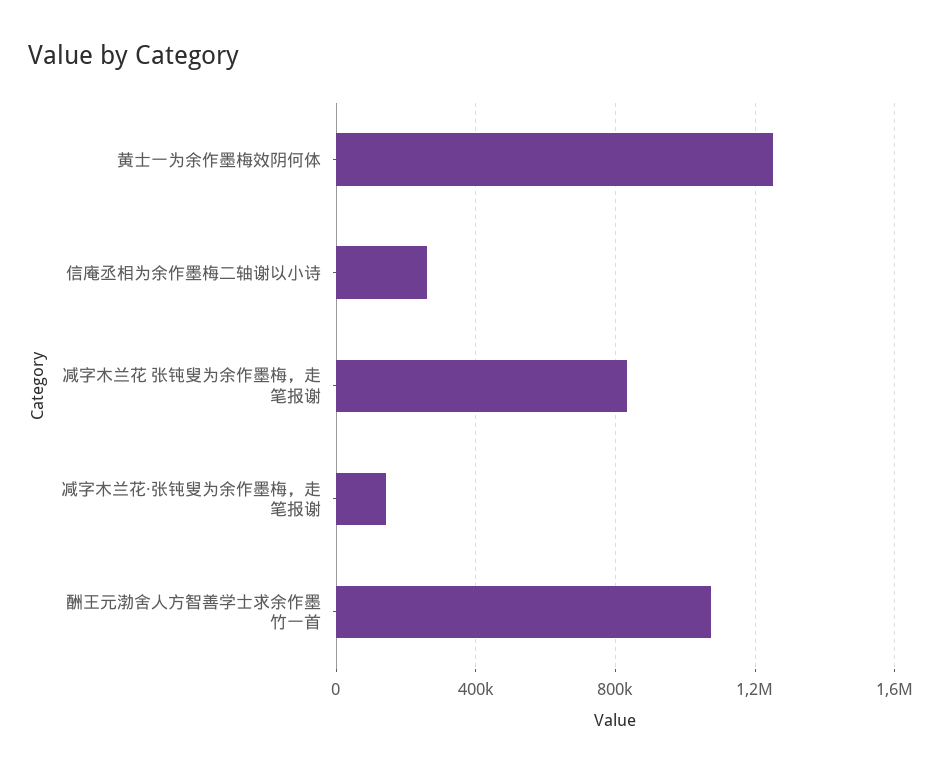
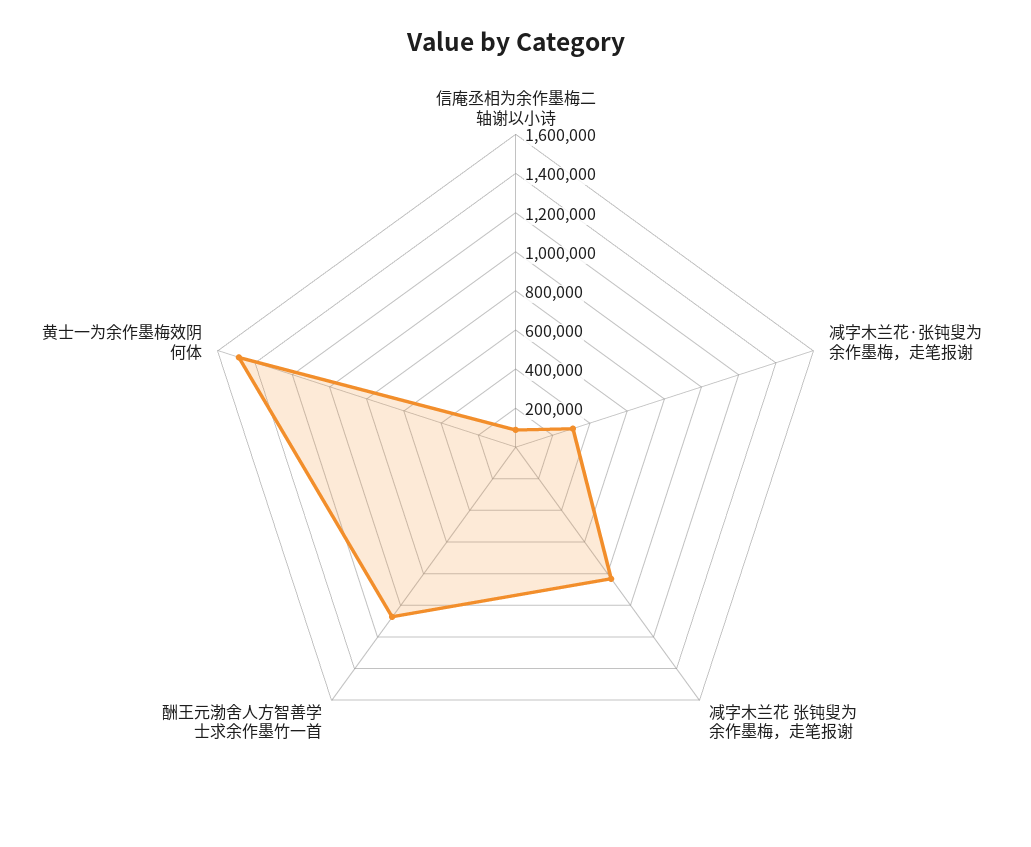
  {
-   "黄士一为余作墨梅效阴何体": 1250000,
+   "黄士一为余作墨梅效阴何体": 1500000,
-   "信庵丞相为余作墨梅二轴谢以小诗": 250000,
+   "信庵丞相为余作墨梅二轴谢以小诗": 100000,
    "减字木兰花 张钝叟为余作墨梅，走笔报谢": 850000,
-   "减字木兰花·张钝叟为余作墨梅，走笔报谢": 150000,
+   "减字木兰花·张钝叟为余作墨梅，走笔报谢": 300000,
    "酬王元渤舍人方智善学士求余作墨竹一首": 1050000
  }

